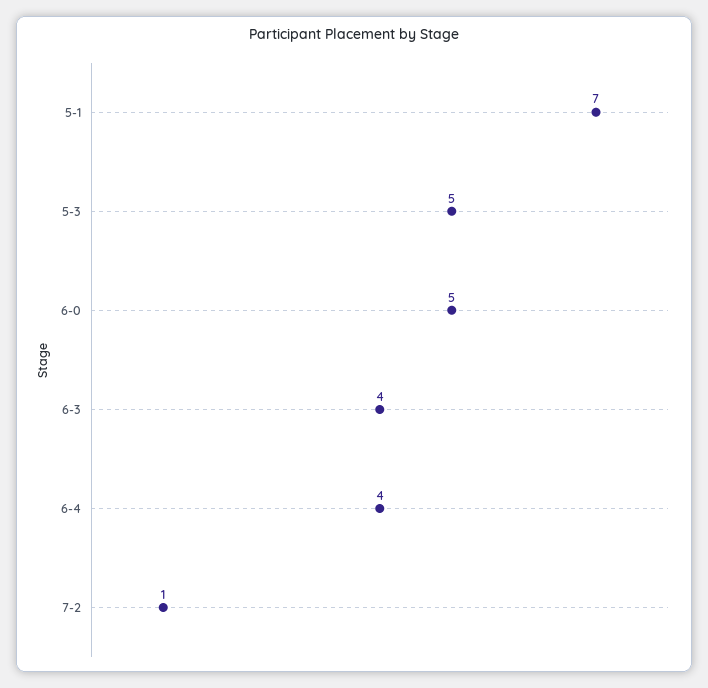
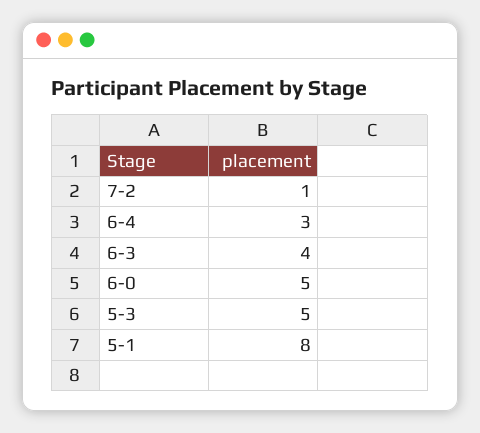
  {
-   "5-1": 7,
+   "5-1": 8,
    "5-3": 5,
    "6-0": 5,
    "6-3": 4,
-   "6-4": 4,
+   "6-4": 3,
    "7-2": 1
  }

